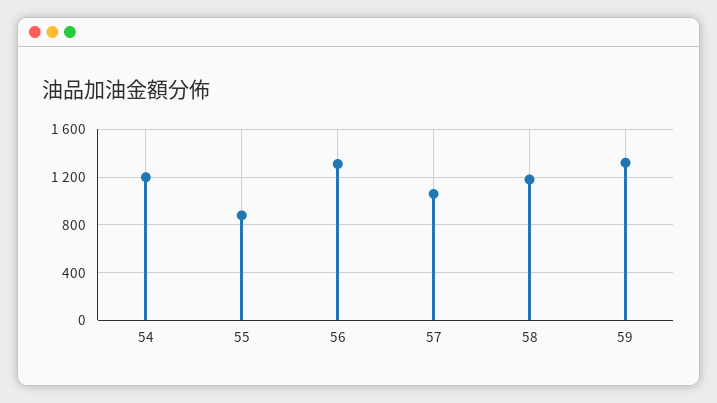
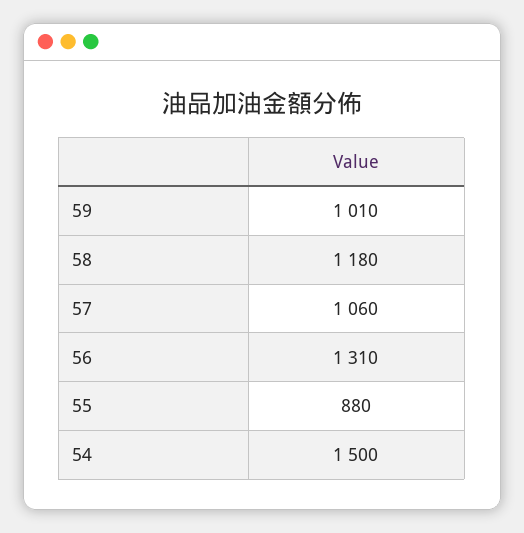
  {
-   "54": 1200,
+   "54": 1500,
    "55": 880,
    "56": 1310,
    "57": 1060,
    "58": 1180,
-   "59": 1300
+   "59": 1010
  }

